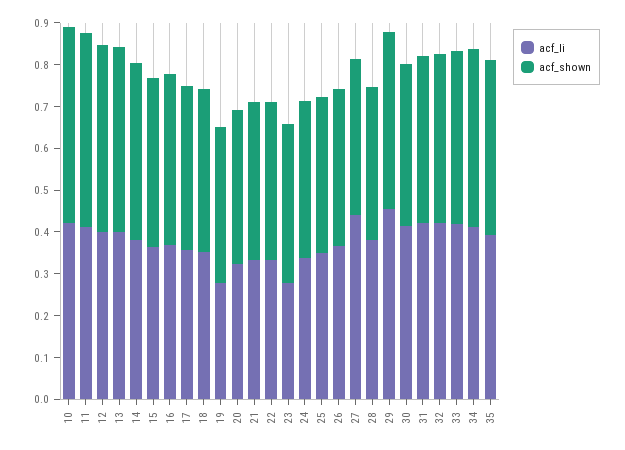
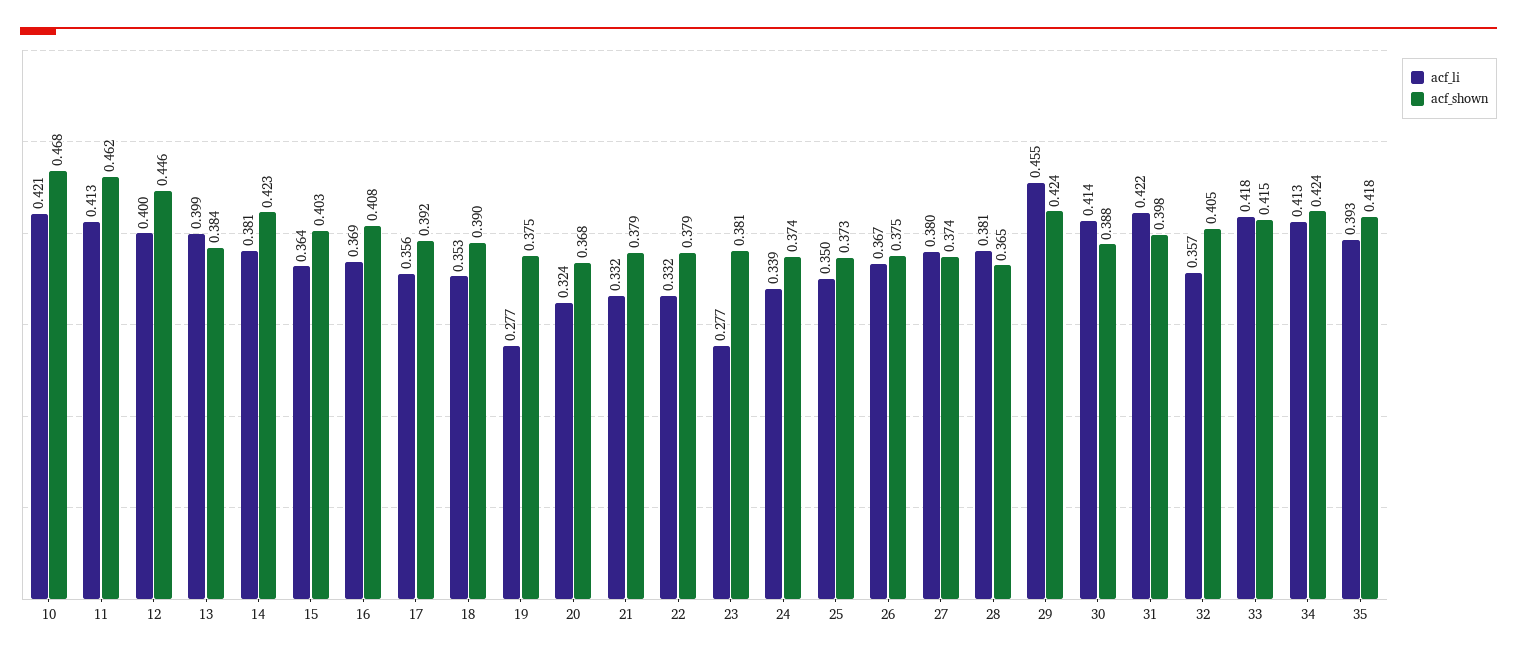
  {
    "acf_li": {
      "10": 0.421,
      "11": 0.413,
      "12": 0.4,
      "13": 0.399,
      "14": 0.381,
      "15": 0.364,
      "16": 0.369,
      "17": 0.356,
      "18": 0.353,
      "19": 0.277,
      "20": 0.324,
      "21": 0.332,
      "22": 0.332,
      "23": 0.277,
      "24": 0.339,
      "25": 0.35,
      "26": 0.367,
-     "27": 0.44,
+     "27": 0.38,
      "28": 0.381,
      "29": 0.455,
      "30": 0.414,
      "31": 0.422,
-     "32": 0.42,
+     "32": 0.357,
      "33": 0.418,
      "34": 0.413,
      "35": 0.393
    },
    "acf_shown": {
      "10": 0.468,
      "11": 0.462,
      "12": 0.446,
-     "13": 0.44,
+     "13": 0.384,
      "14": 0.423,
      "15": 0.403,
      "16": 0.408,
      "17": 0.392,
      "18": 0.39,
      "19": 0.375,
      "20": 0.368,
      "21": 0.379,
      "22": 0.379,
      "23": 0.381,
      "24": 0.374,
      "25": 0.373,
      "26": 0.375,
      "27": 0.374,
      "28": 0.365,
      "29": 0.424,
      "30": 0.388,
      "31": 0.398,
      "32": 0.405,
      "33": 0.415,
      "34": 0.424,
      "35": 0.418
    }
  }

